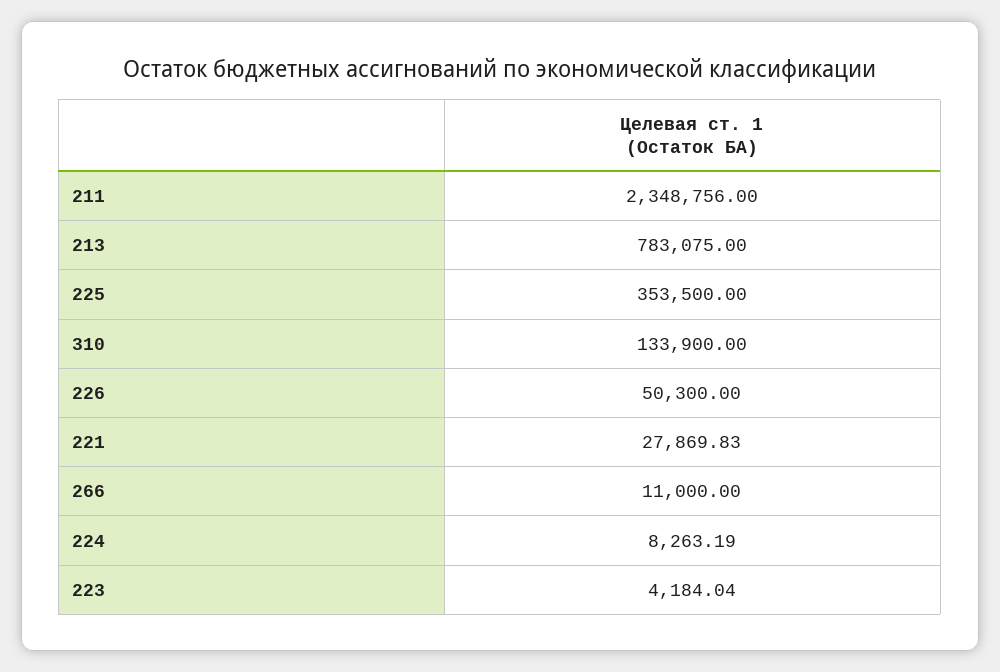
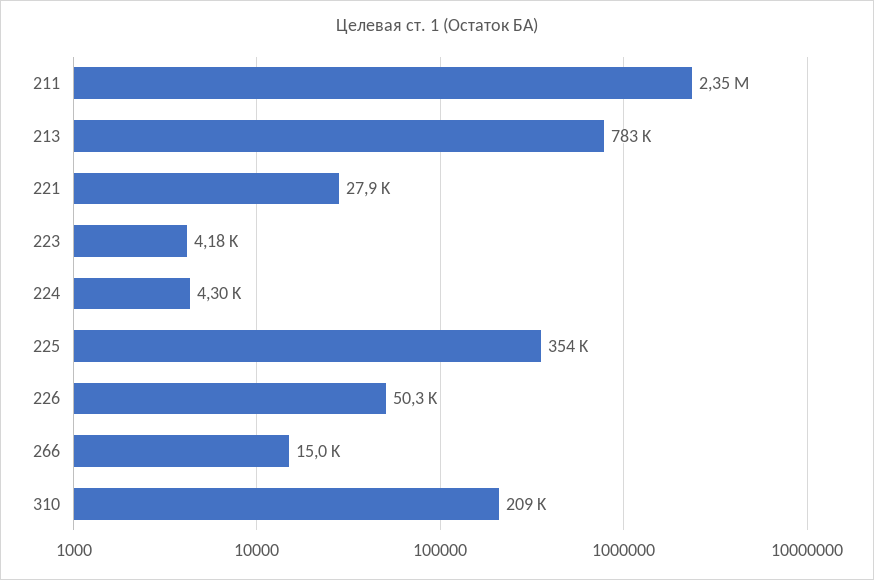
  {
    "211": 2348756,
    "213": 783075,
    "225": 353500,
-   "310": 133900,
+   "310": 209000,
    "226": 50300,
    "221": 27869.83,
-   "266": 11000,
+   "266": 15000,
-   "224": 8263.19,
+   "224": 4300,
    "223": 4184.04
  }

